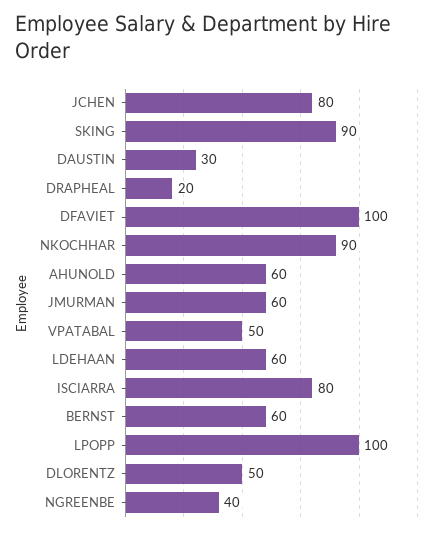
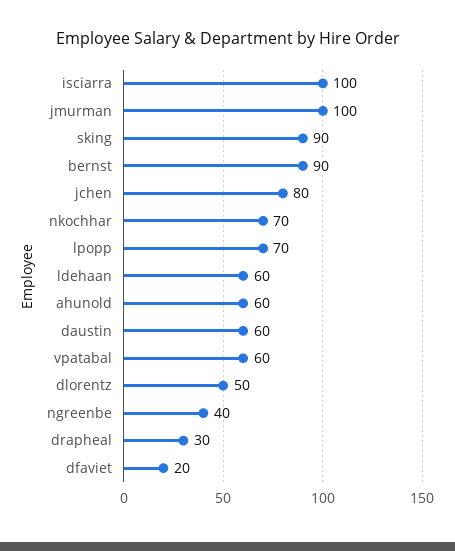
  {
    "JCHEN": 80,
    "SKING": 90,
-   "DAUSTIN": 30,
+   "DAUSTIN": 60,
-   "DRAPHEAL": 20,
+   "DRAPHEAL": 30,
-   "DFAVIET": 100,
+   "DFAVIET": 20,
-   "NKOCHHAR": 90,
+   "NKOCHHAR": 70,
    "AHUNOLD": 60,
-   "JMURMAN": 60,
+   "JMURMAN": 100,
-   "VPATABAL": 50,
+   "VPATABAL": 60,
    "LDEHAAN": 60,
-   "ISCIARRA": 80,
+   "ISCIARRA": 100,
-   "BERNST": 60,
+   "BERNST": 90,
-   "LPOPP": 100,
+   "LPOPP": 70,
    "DLORENTZ": 50,
    "NGREENBE": 40
  }

